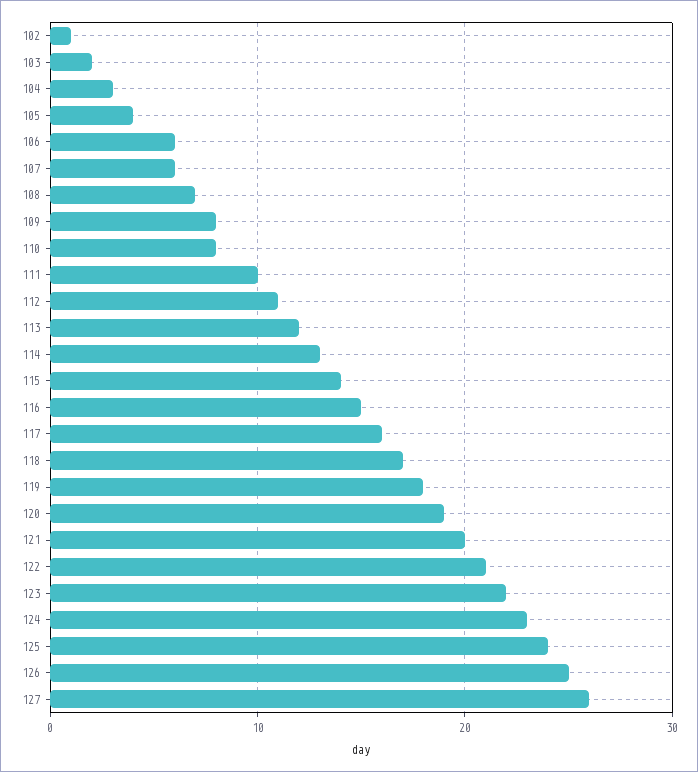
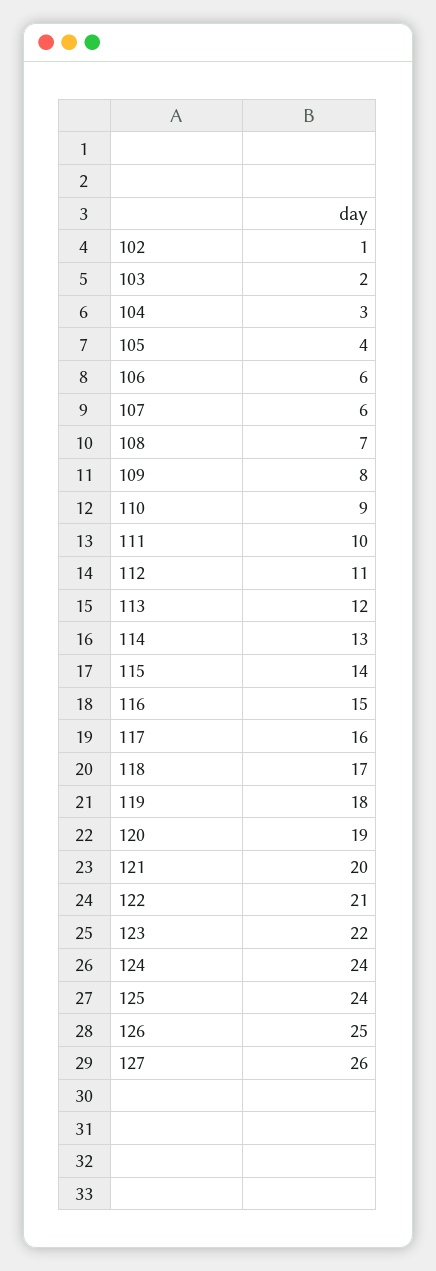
  {
    "102": 1,
    "103": 2,
    "104": 3,
    "105": 4,
    "106": 6,
    "107": 6,
    "108": 7,
    "109": 8,
-   "110": 8,
+   "110": 9,
    "111": 10,
    "112": 11,
    "113": 12,
    "114": 13,
    "115": 14,
    "116": 15,
    "117": 16,
    "118": 17,
    "119": 18,
    "120": 19,
    "121": 20,
    "122": 21,
    "123": 22,
-   "124": 23,
+   "124": 24,
    "125": 24,
    "126": 25,
    "127": 26
  }

